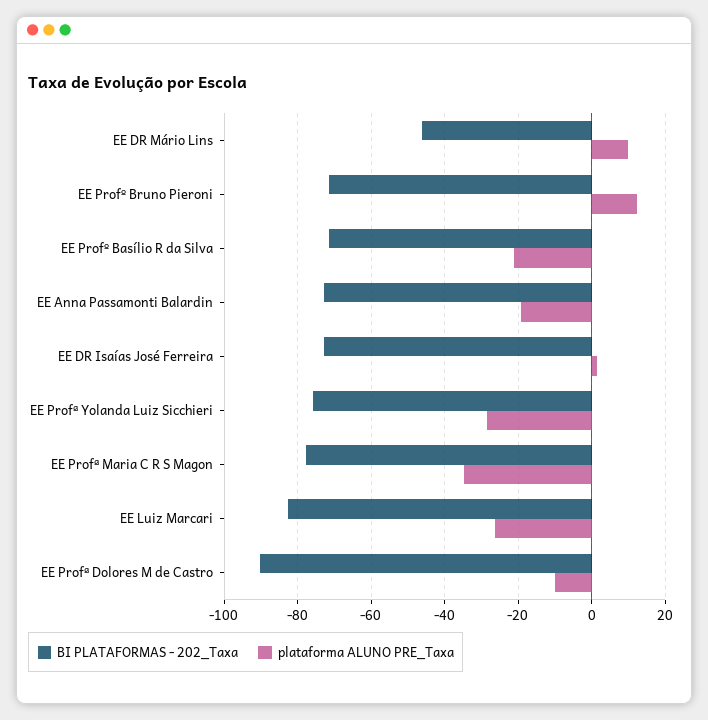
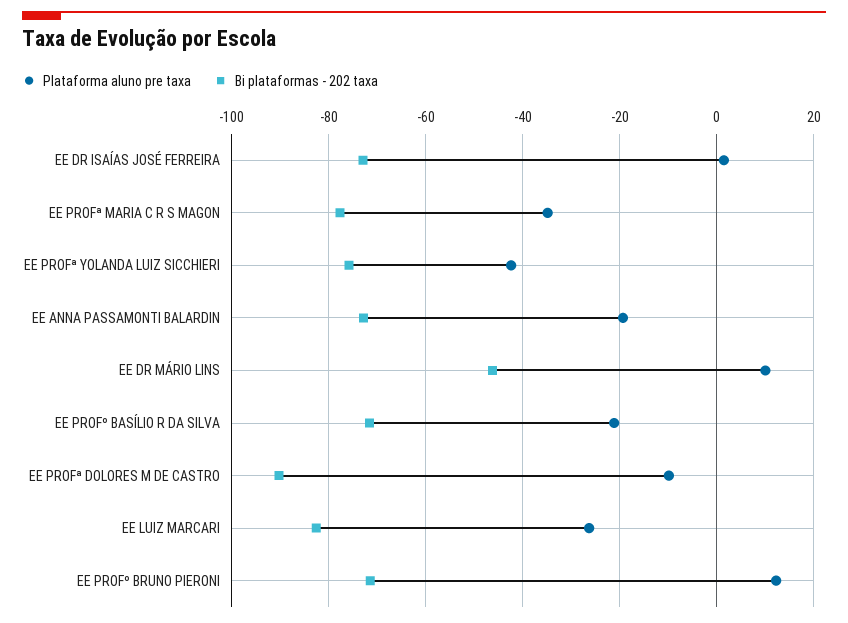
  {
    "BI PLATAFORMAS - 202_Taxa": {
      "EE DR Mário Lins": -46,
      "EE Profº Bruno Pieroni": -72,
      "EE Profº Basílio R da Silva": -72,
      "EE Anna Passamonti Balardin": -72,
      "EE DR Isaías José Ferreira": -72,
      "EE Profª Yolanda Luiz Sicchieri": -76,
      "EE Profª Maria C R S Magon": -78,
      "EE Luiz Marcari": -82,
      "EE Profª Dolores M de Castro": -90
    },
    "plataforma ALUNO PRE_Taxa": {
      "EE DR Mário Lins": 10,
      "EE Profº Bruno Pieroni": 12,
      "EE Profº Basílio R da Silva": -22,
      "EE Anna Passamonti Balardin": -20,
      "EE DR Isaías José Ferreira": 2,
-     "EE Profª Yolanda Luiz Sicchieri": -28,
+     "EE Profª Yolanda Luiz Sicchieri": -42,
      "EE Profª Maria C R S Magon": -34,
      "EE Luiz Marcari": -26,
      "EE Profª Dolores M de Castro": -10
    }
  }

